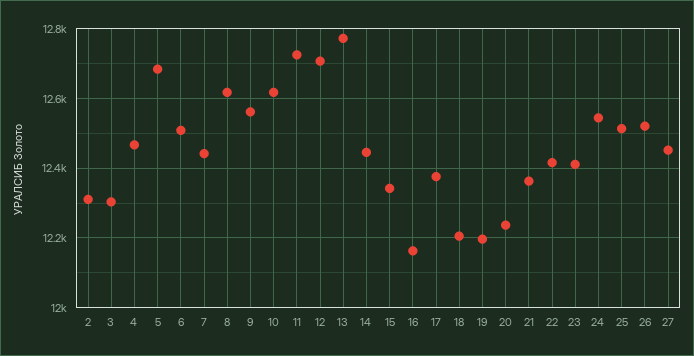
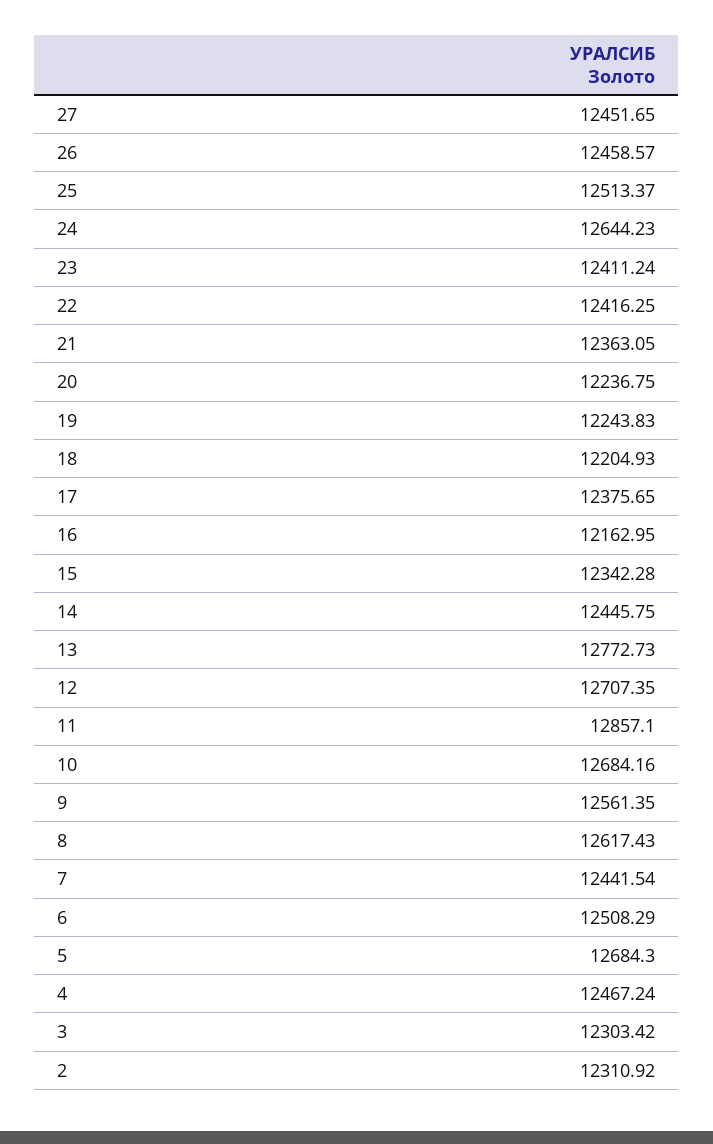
  {
    "2": 12310.92,
    "3": 12303.42,
    "4": 12467.24,
    "5": 12684.3,
    "6": 12508.29,
    "7": 12441.54,
    "8": 12617.43,
    "9": 12561.35,
-   "10": 12620,
+   "10": 12684.16,
-   "11": 12720,
+   "11": 12857.1,
    "12": 12707.35,
    "13": 12772.73,
    "14": 12445.75,
    "15": 12342.28,
    "16": 12162.95,
    "17": 12375.65,
    "18": 12204.93,
-   "19": 12200,
+   "19": 12243.83,
    "20": 12236.75,
    "21": 12363.05,
    "22": 12416.25,
    "23": 12411.24,
-   "24": 12540,
+   "24": 12644.23,
    "25": 12513.37,
-   "26": 12520,
+   "26": 12458.57,
    "27": 12451.65
  }

